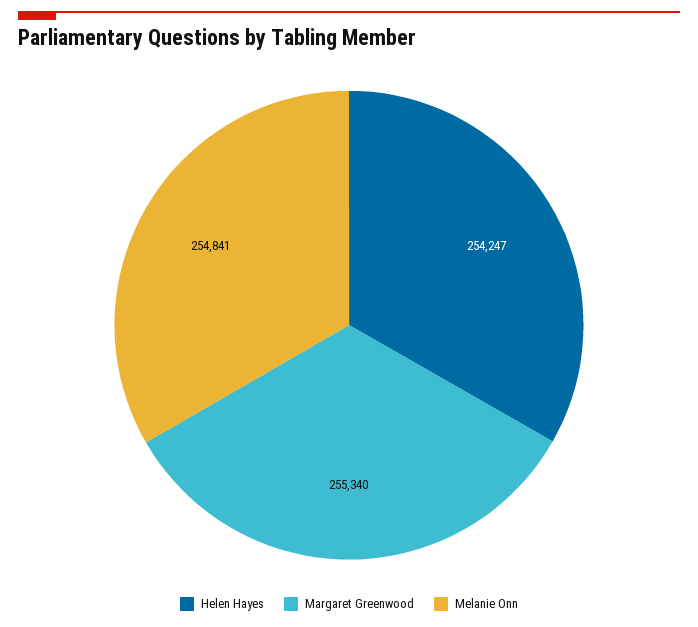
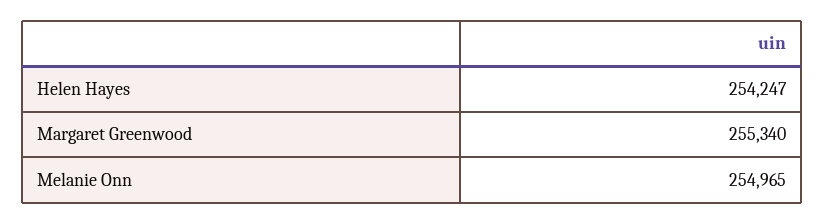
  {
    "Helen Hayes": 254247,
    "Margaret Greenwood": 255340,
-   "Melanie Onn": 254841
+   "Melanie Onn": 254965
  }

